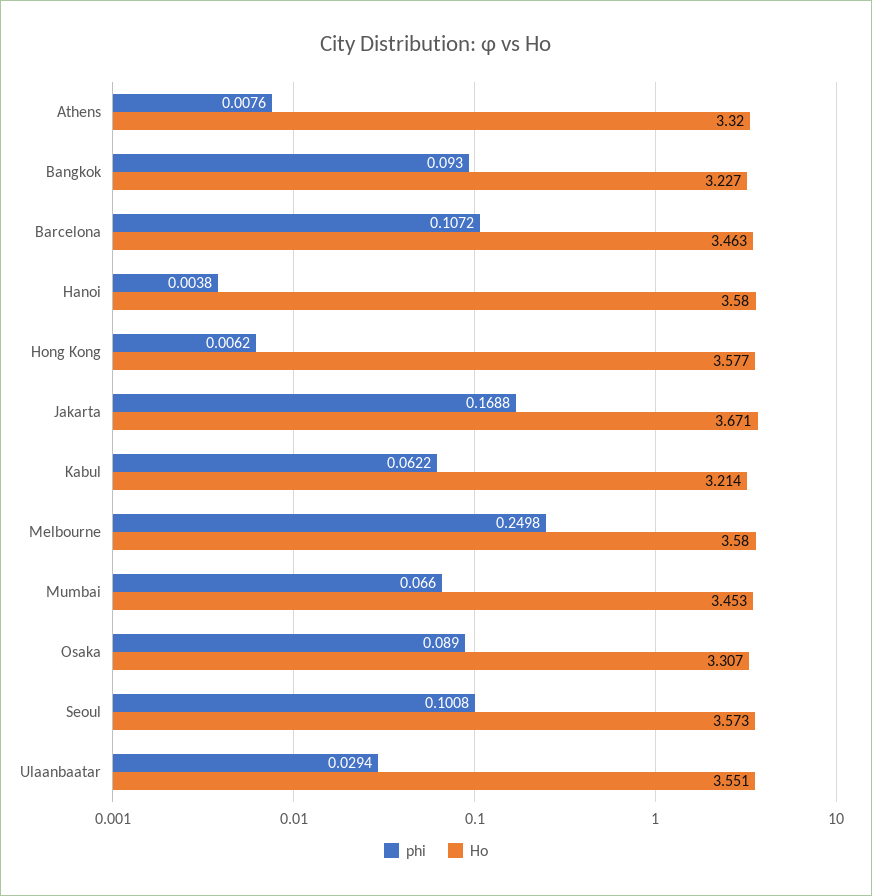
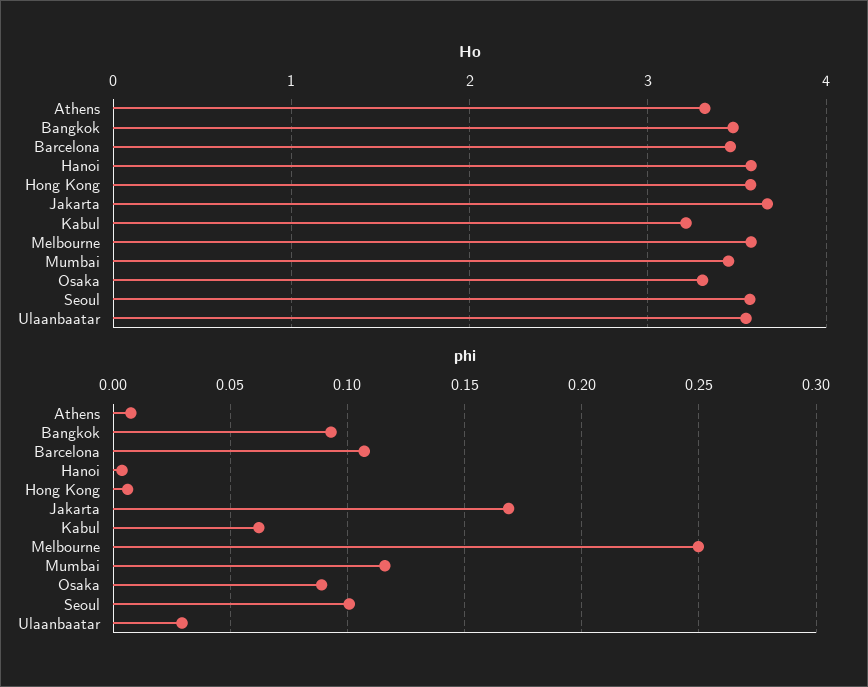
  {
    "phi": {
      "Athens": 0.0076,
      "Bangkok": 0.093,
      "Barcelona": 0.1072,
      "Hanoi": 0.0038,
      "Hong Kong": 0.0062,
      "Jakarta": 0.1688,
      "Kabul": 0.0622,
      "Melbourne": 0.2498,
-     "Mumbai": 0.066,
+     "Mumbai": 0.115,
      "Osaka": 0.089,
      "Seoul": 0.1008,
      "Ulaanbaatar": 0.0294
    },
    "Ho": {
      "Athens": 3.32,
-     "Bangkok": 3.227,
+     "Bangkok": 3.5,
      "Barcelona": 3.463,
      "Hanoi": 3.58,
      "Hong Kong": 3.577,
      "Jakarta": 3.671,
      "Kabul": 3.214,
      "Melbourne": 3.58,
      "Mumbai": 3.453,
      "Osaka": 3.307,
      "Seoul": 3.573,
      "Ulaanbaatar": 3.551
    }
  }

